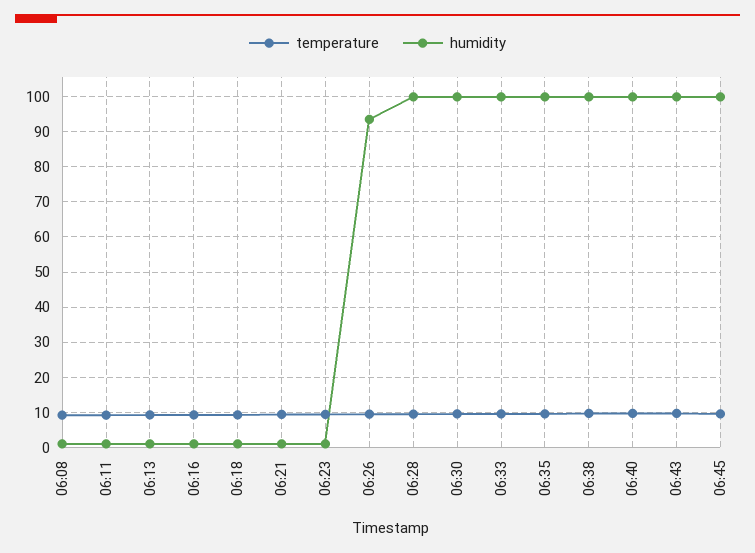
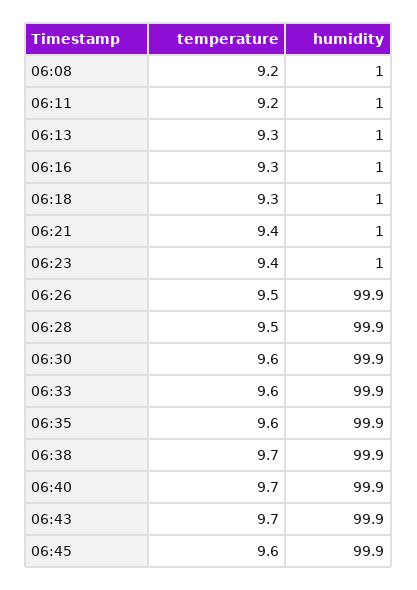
  {
    "temperature": {
      "06:08": 9.2,
      "06:11": 9.2,
      "06:13": 9.3,
      "06:16": 9.3,
      "06:18": 9.3,
      "06:21": 9.4,
      "06:23": 9.4,
      "06:26": 9.5,
      "06:28": 9.5,
      "06:30": 9.6,
      "06:33": 9.6,
      "06:35": 9.6,
      "06:38": 9.7,
      "06:40": 9.7,
      "06:43": 9.7,
      "06:45": 9.6
    },
    "humidity": {
      "06:08": 1,
      "06:11": 1,
      "06:13": 1,
      "06:16": 1,
      "06:18": 1,
      "06:21": 1,
      "06:23": 1,
-     "06:26": 94,
+     "06:26": 99.9,
      "06:28": 99.9,
      "06:30": 99.9,
      "06:33": 99.9,
      "06:35": 99.9,
      "06:38": 99.9,
      "06:40": 99.9,
      "06:43": 99.9,
      "06:45": 99.9
    }
  }

